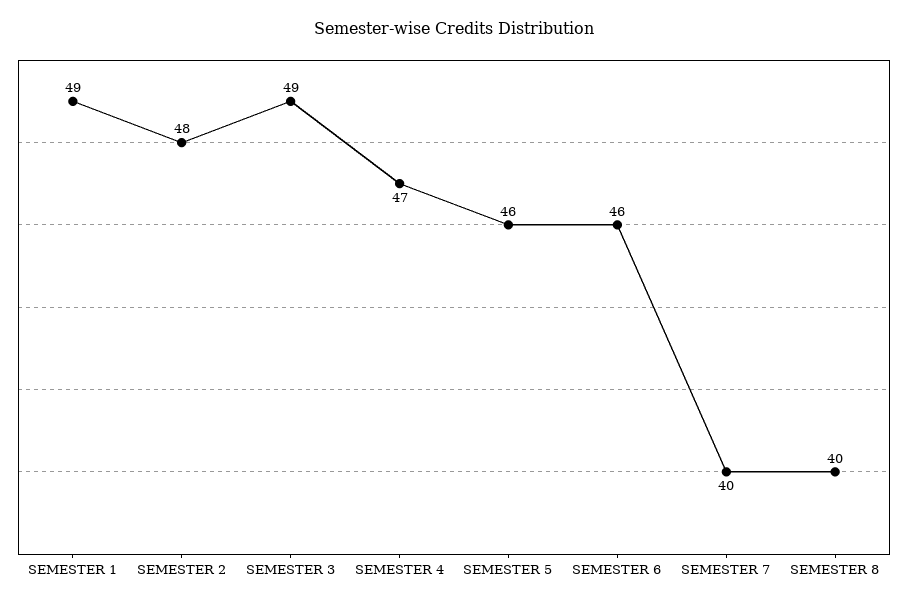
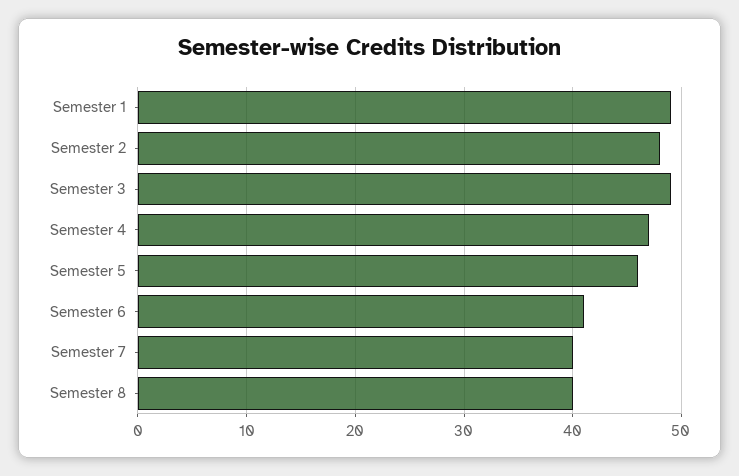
  {
    "SEMESTER 1": 49,
    "SEMESTER 2": 48,
    "SEMESTER 3": 49,
    "SEMESTER 4": 47,
    "SEMESTER 5": 46,
-   "SEMESTER 6": 46,
+   "SEMESTER 6": 41,
    "SEMESTER 7": 40,
    "SEMESTER 8": 40
  }

